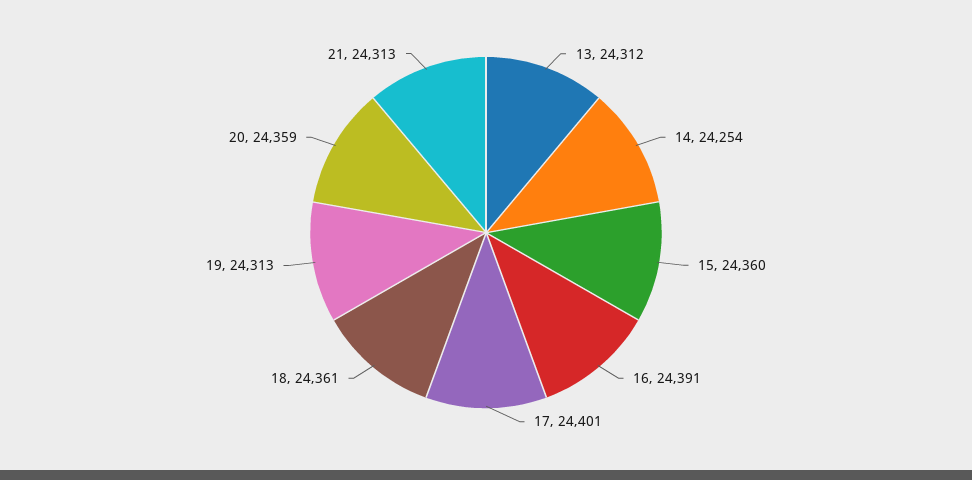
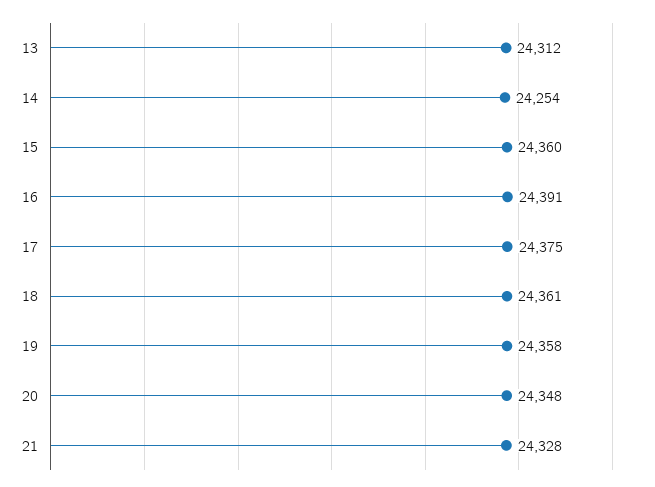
  {
    "13": 24312,
    "14": 24254,
    "15": 24360,
    "16": 24391,
-   "17": 24401,
+   "17": 24375,
    "18": 24361,
-   "19": 24313,
+   "19": 24358,
-   "20": 24359,
+   "20": 24348,
-   "21": 24313
+   "21": 24328
  }

